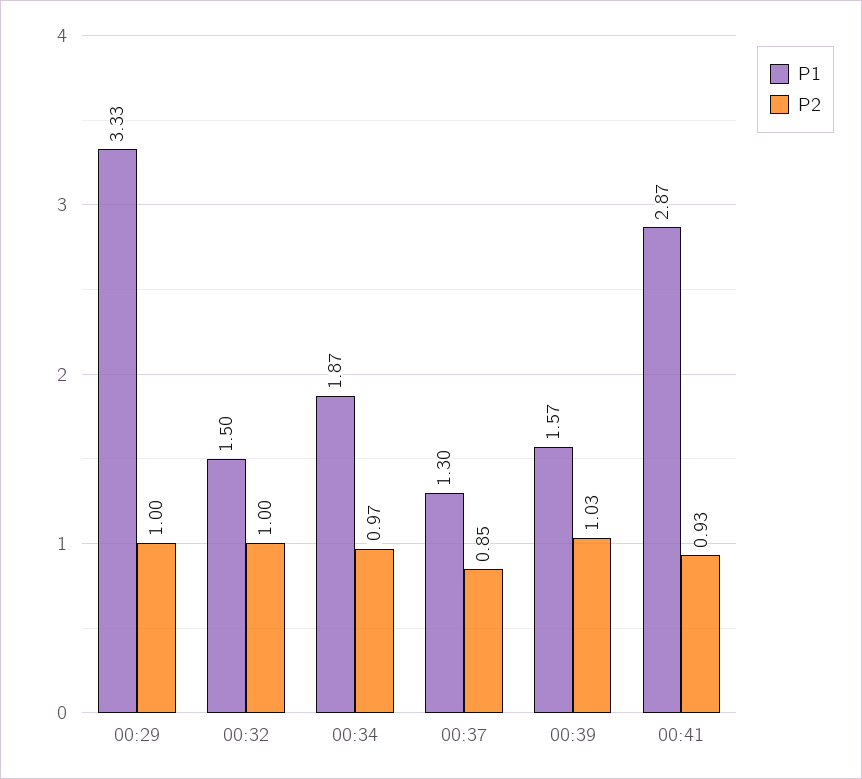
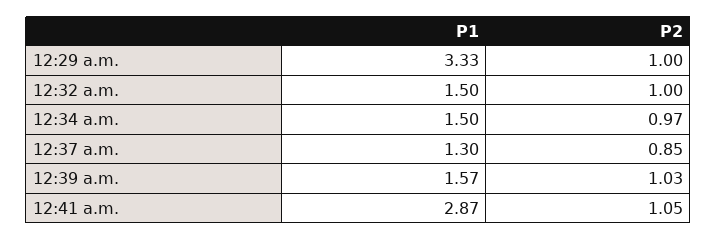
  {
    "P1": {
      "00:29": 3.33,
      "00:32": 1.5,
-     "00:34": 1.87,
+     "00:34": 1.5,
      "00:37": 1.3,
      "00:39": 1.57,
      "00:41": 2.87
    },
    "P2": {
      "00:29": 1,
      "00:32": 1,
      "00:34": 0.97,
      "00:37": 0.85,
      "00:39": 1.03,
-     "00:41": 0.93
+     "00:41": 1.05
    }
  }

